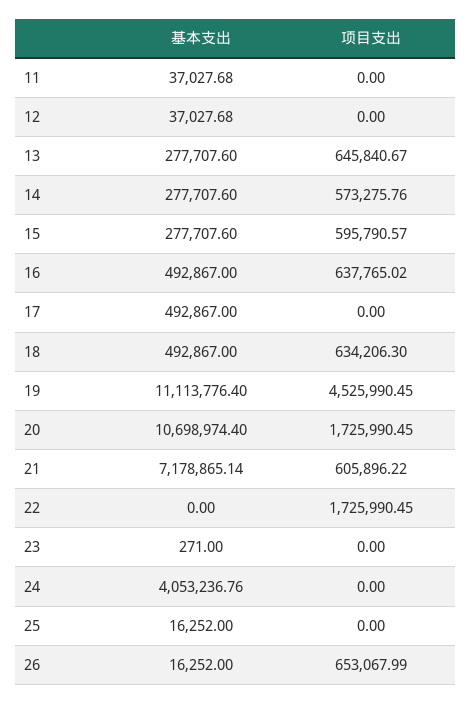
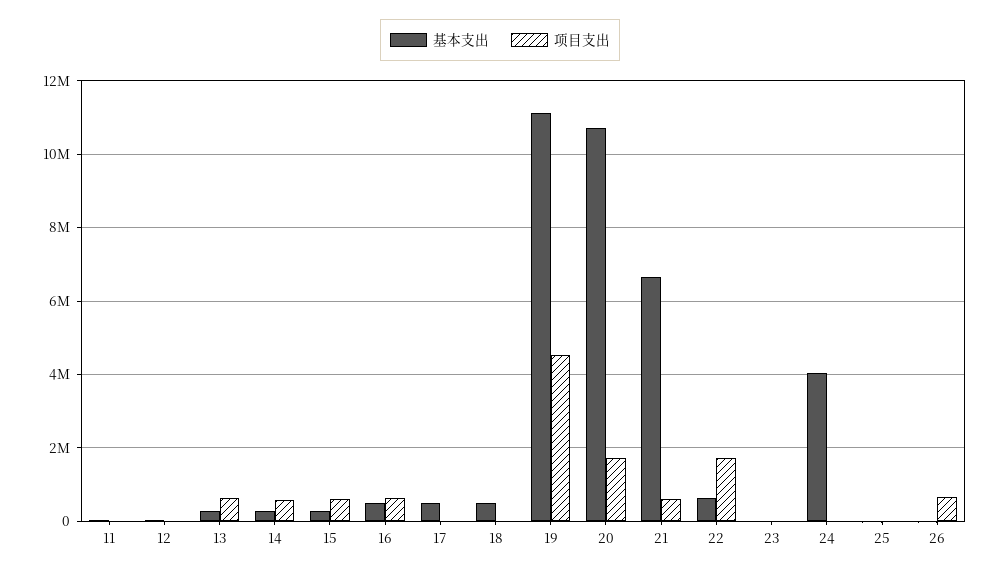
  {
    "基本支出": {
      "11": 37027.68,
      "12": 37027.68,
      "13": 277707.6,
      "14": 277707.6,
      "15": 277707.6,
      "16": 492867,
      "17": 492867,
      "18": 492867,
      "19": 11113776.4,
      "20": 10698974.4,
-     "21": 7178865.14,
+     "21": 6600000,
-     "22": 0,
+     "22": 600000,
      "23": 271,
      "24": 4053236.76,
      "25": 16252,
      "26": 16252
    },
    "项目支出": {
      "11": 0,
      "12": 0,
      "13": 645840.67,
      "14": 573275.76,
      "15": 595790.57,
      "16": 637765.02,
      "17": 0,
-     "18": 634206.3,
+     "18": 0,
      "19": 4525990.45,
      "20": 1725990.45,
      "21": 605896.22,
      "22": 1725990.45,
      "23": 0,
      "24": 0,
      "25": 0,
      "26": 653067.99
    }
  }

